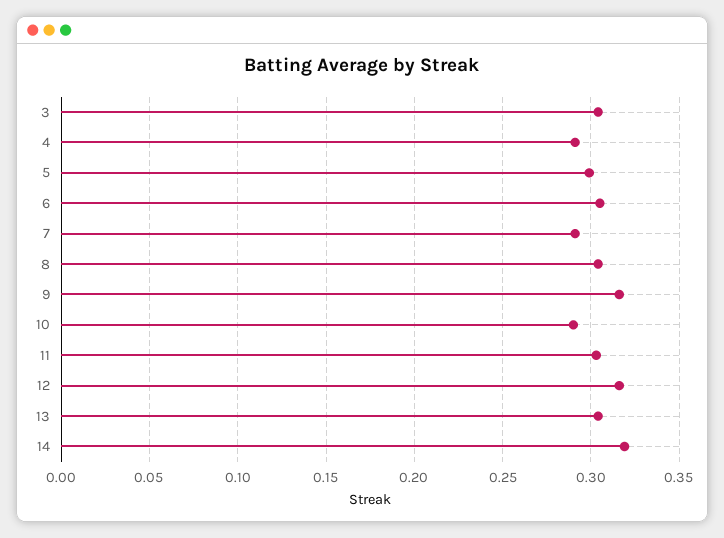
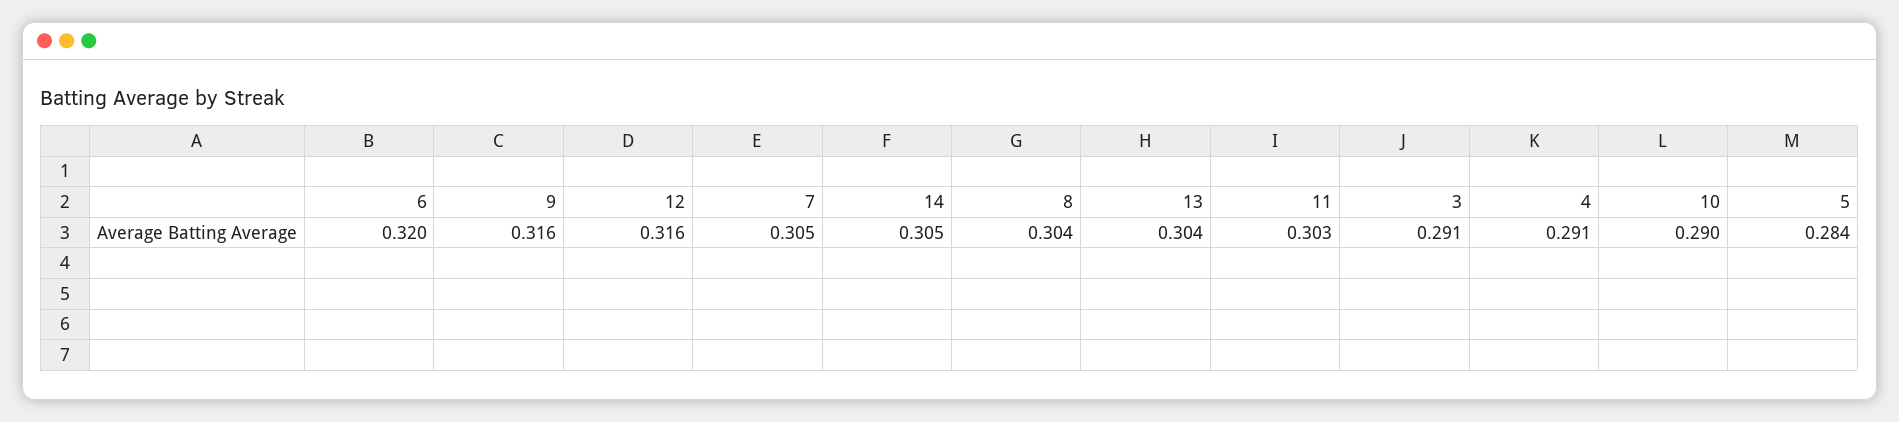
  {
-   "3": 0.305,
+   "3": 0.291,
    "4": 0.291,
-   "5": 0.3,
+   "5": 0.284,
-   "6": 0.305,
+   "6": 0.32,
-   "7": 0.29,
+   "7": 0.305,
    "8": 0.304,
    "9": 0.316,
    "10": 0.29,
    "11": 0.303,
    "12": 0.316,
    "13": 0.304,
-   "14": 0.32
+   "14": 0.305
  }

